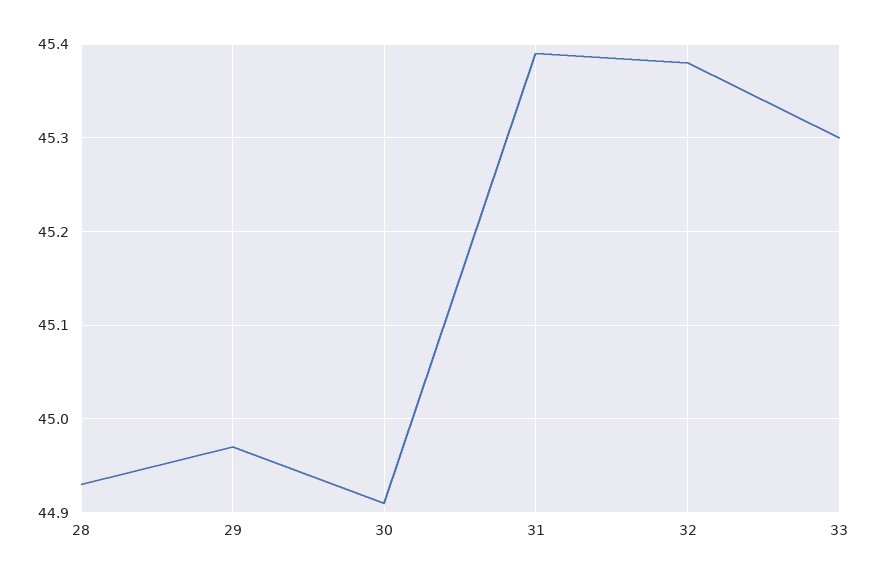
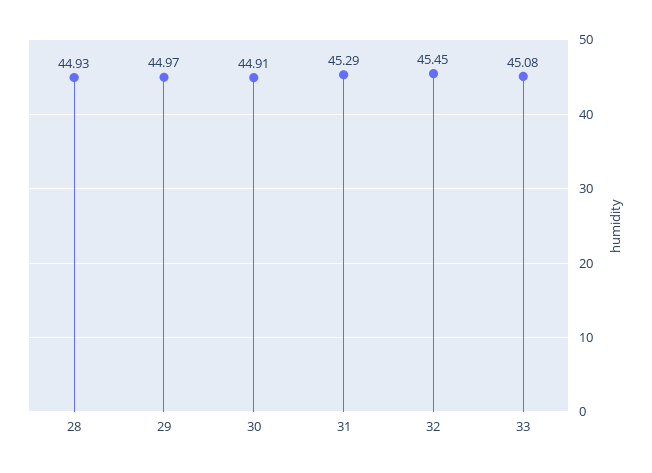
  {
    "28": 44.93,
    "29": 44.97,
    "30": 44.91,
-   "31": 45.39,
+   "31": 45.29,
-   "32": 45.38,
+   "32": 45.45,
-   "33": 45.3
+   "33": 45.08
  }

